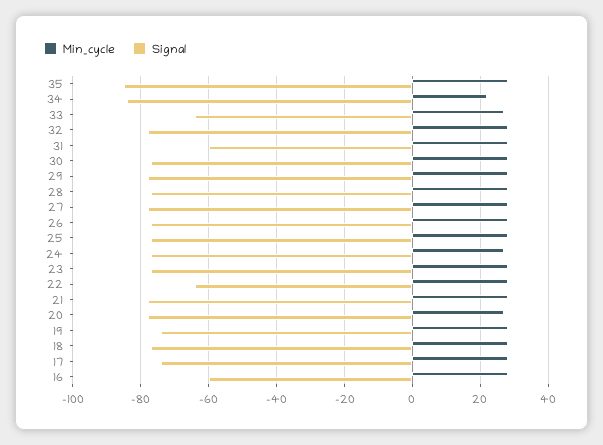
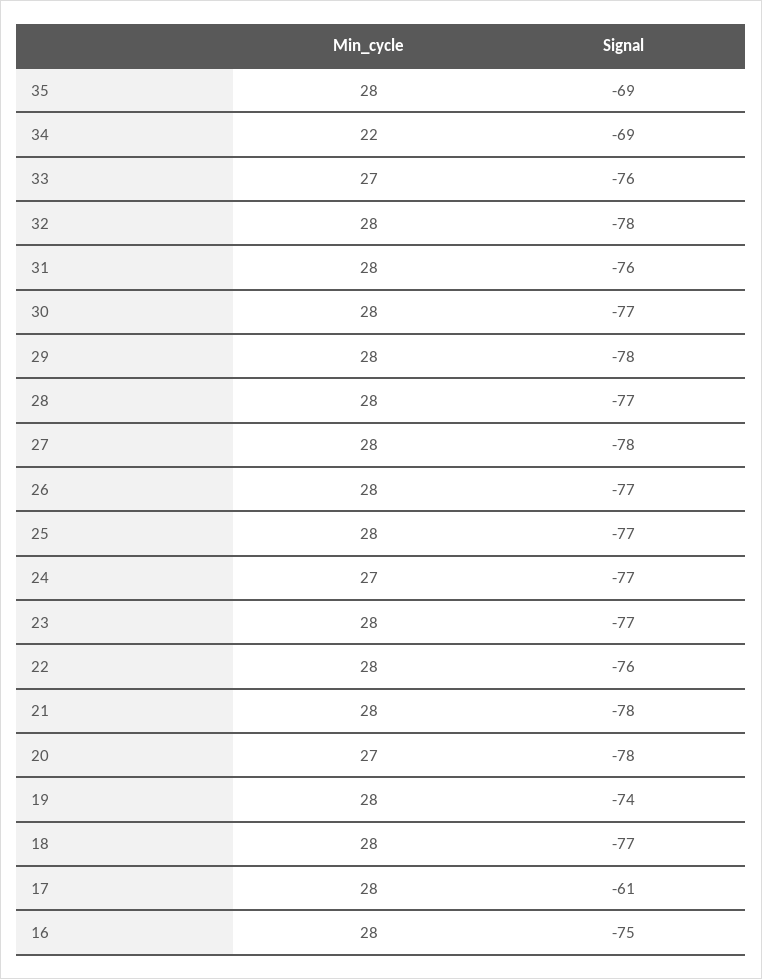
  {
    "Min_cycle": {
      "35": 28,
      "34": 22,
      "33": 27,
      "32": 28,
      "31": 28,
      "30": 28,
      "29": 28,
      "28": 28,
      "27": 28,
      "26": 28,
      "25": 28,
      "24": 27,
      "23": 28,
      "22": 28,
      "21": 28,
      "20": 27,
      "19": 28,
      "18": 28,
      "17": 28,
      "16": 28
    },
    "Signal": {
-     "35": -85,
+     "35": -69,
-     "34": -85,
+     "34": -69,
-     "33": -65,
+     "33": -76,
      "32": -78,
-     "31": -60,
+     "31": -76,
      "30": -77,
      "29": -78,
      "28": -77,
      "27": -78,
      "26": -77,
      "25": -77,
      "24": -77,
      "23": -77,
-     "22": -65,
+     "22": -76,
      "21": -78,
      "20": -78,
      "19": -74,
      "18": -77,
-     "17": -75,
+     "17": -61,
-     "16": -60
+     "16": -75
    }
  }

